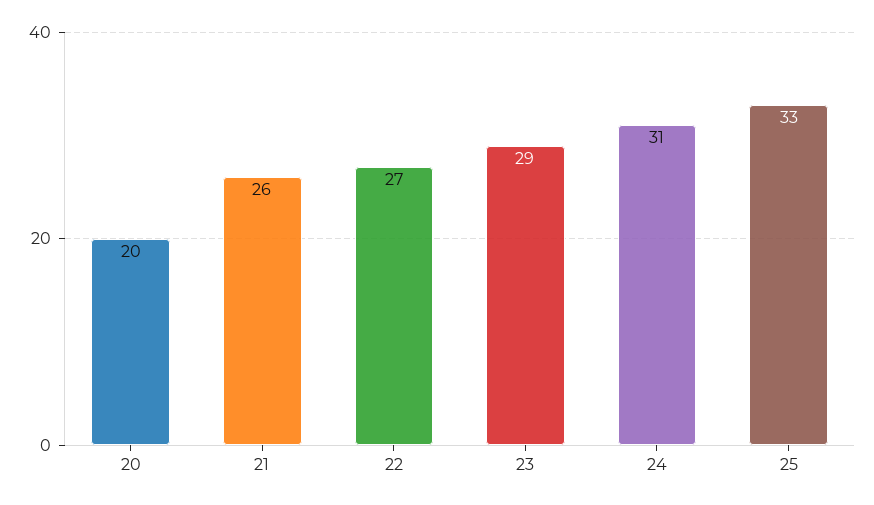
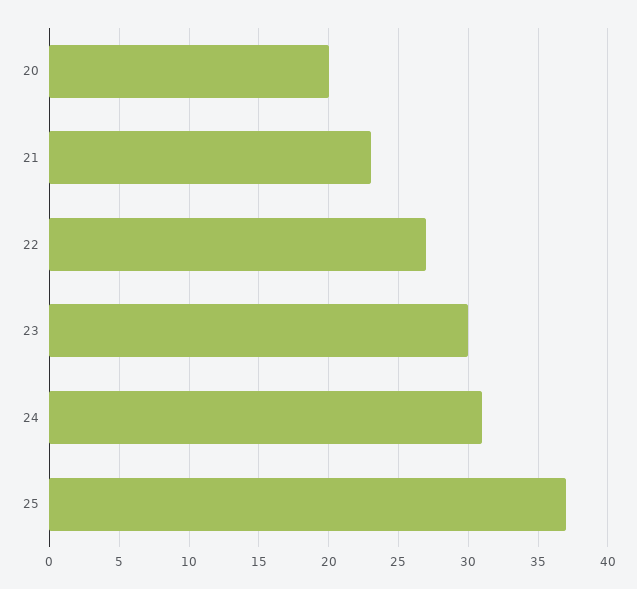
  {
    "20": 20,
-   "21": 26,
+   "21": 23,
    "22": 27,
-   "23": 29,
+   "23": 30,
    "24": 31,
-   "25": 33
+   "25": 37
  }

